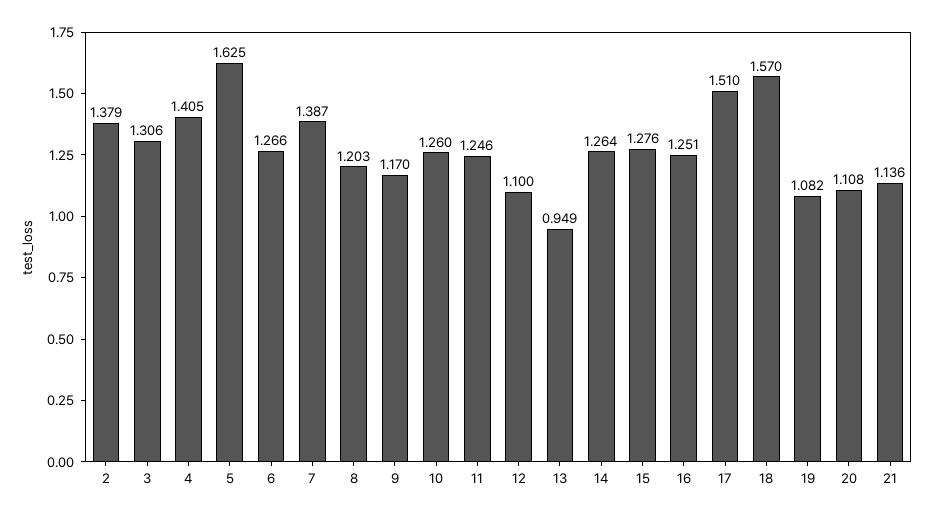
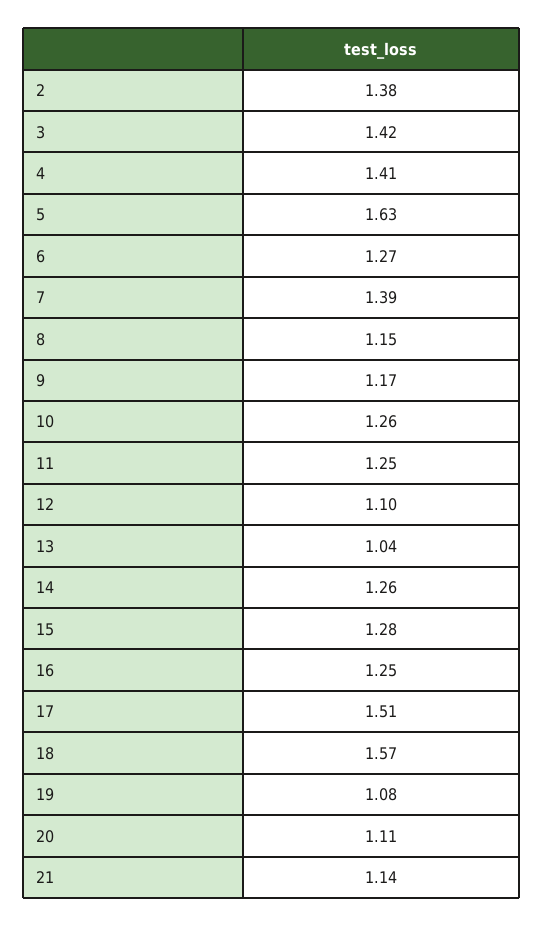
  {
    "2": 1.379,
-   "3": 1.306,
+   "3": 1.42,
    "4": 1.405,
    "5": 1.625,
    "6": 1.266,
    "7": 1.387,
-   "8": 1.203,
+   "8": 1.15,
    "9": 1.17,
    "10": 1.26,
    "11": 1.246,
    "12": 1.1,
-   "13": 0.949,
+   "13": 1.04,
    "14": 1.264,
    "15": 1.276,
    "16": 1.251,
    "17": 1.51,
    "18": 1.57,
    "19": 1.082,
    "20": 1.108,
    "21": 1.136
  }

